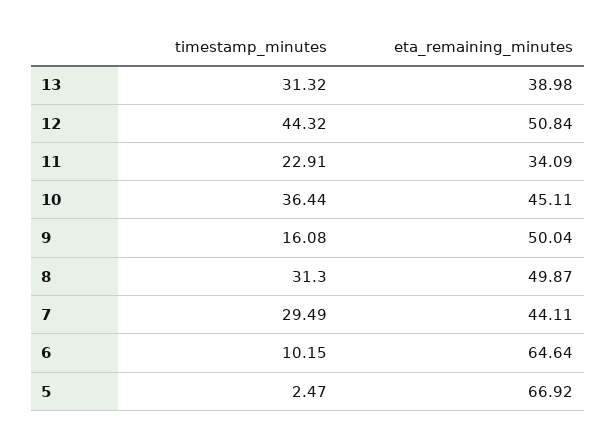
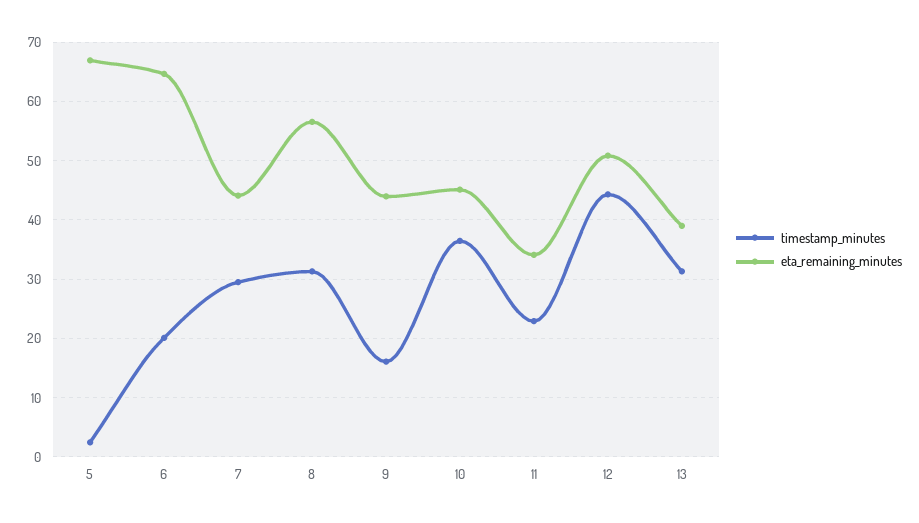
  {
    "timestamp_minutes": {
      "13": 31.32,
      "12": 44.32,
      "11": 22.91,
      "10": 36.44,
      "9": 16.08,
      "8": 31.3,
      "7": 29.49,
-     "6": 10.15,
+     "6": 20,
      "5": 2.47
    },
    "eta_remaining_minutes": {
      "13": 38.98,
      "12": 50.84,
      "11": 34.09,
      "10": 45.11,
-     "9": 50.04,
+     "9": 44,
-     "8": 49.87,
+     "8": 56,
      "7": 44.11,
      "6": 64.64,
      "5": 66.92
    }
  }

